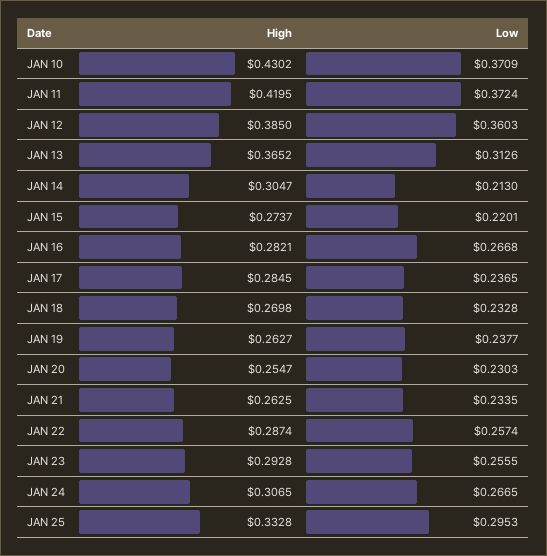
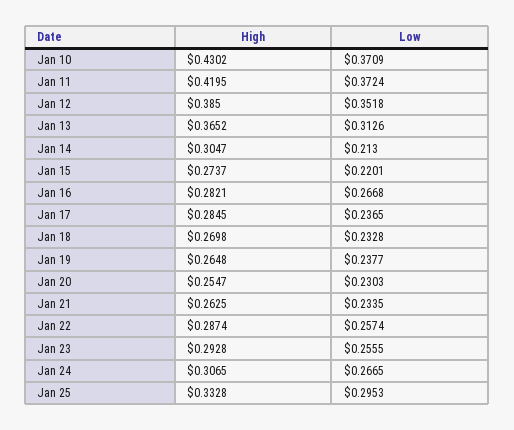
  {
    "High": {
      "JAN 10": 0.4302,
      "JAN 11": 0.4195,
      "JAN 12": 0.385,
      "JAN 13": 0.3652,
      "JAN 14": 0.3047,
      "JAN 15": 0.2737,
      "JAN 16": 0.2821,
      "JAN 17": 0.2845,
      "JAN 18": 0.2698,
-     "JAN 19": 0.2627,
+     "JAN 19": 0.2648,
      "JAN 20": 0.2547,
      "JAN 21": 0.2625,
      "JAN 22": 0.2874,
      "JAN 23": 0.2928,
      "JAN 24": 0.3065,
      "JAN 25": 0.3328
    },
    "Low": {
      "JAN 10": 0.3709,
      "JAN 11": 0.3724,
-     "JAN 12": 0.3603,
+     "JAN 12": 0.3518,
      "JAN 13": 0.3126,
      "JAN 14": 0.213,
      "JAN 15": 0.2201,
      "JAN 16": 0.2668,
      "JAN 17": 0.2365,
      "JAN 18": 0.2328,
      "JAN 19": 0.2377,
      "JAN 20": 0.2303,
      "JAN 21": 0.2335,
      "JAN 22": 0.2574,
      "JAN 23": 0.2555,
      "JAN 24": 0.2665,
      "JAN 25": 0.2953
    }
  }

